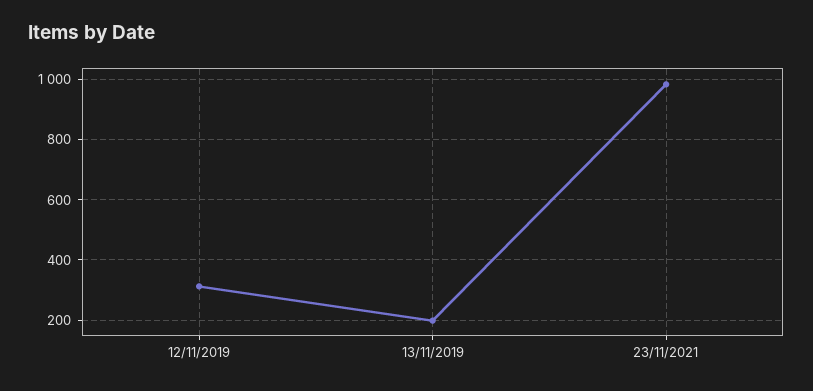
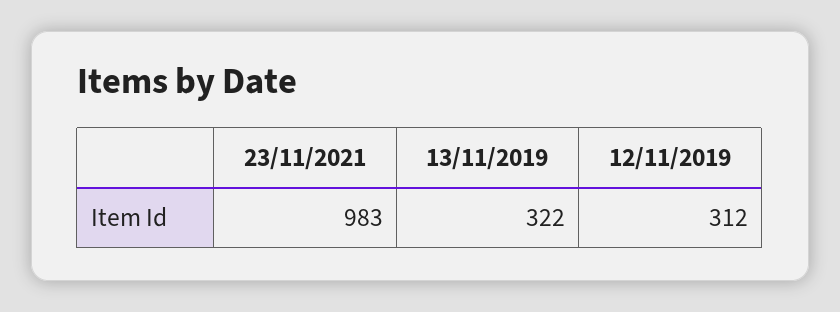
  {
    "12/11/2019": 312,
-   "13/11/2019": 200,
+   "13/11/2019": 322,
    "23/11/2021": 983
  }

